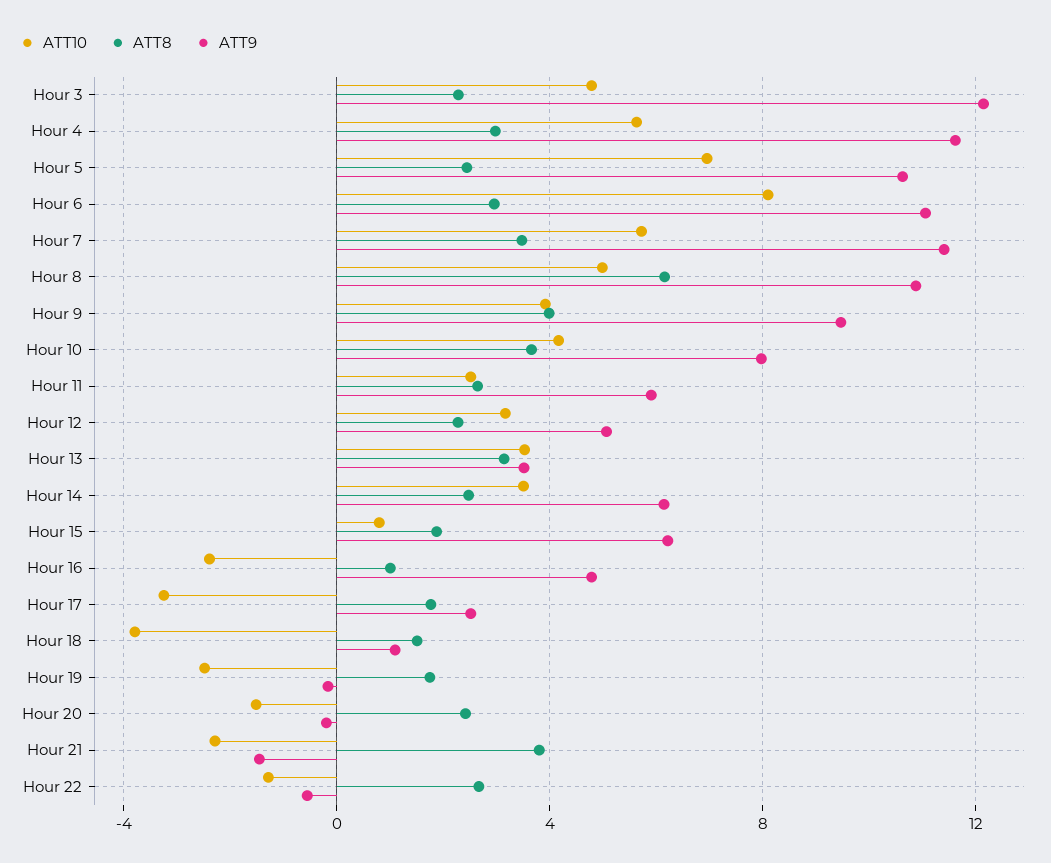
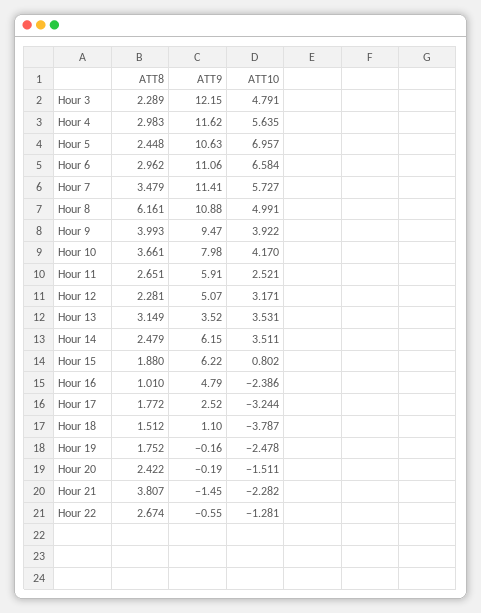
  {
    "ATT10": {
      "Hour 3": 4.791,
      "Hour 4": 5.635,
      "Hour 5": 6.957,
-     "Hour 6": 8,
+     "Hour 6": 6.584,
      "Hour 7": 5.727,
      "Hour 8": 4.991,
      "Hour 9": 3.922,
      "Hour 10": 4.17,
      "Hour 11": 2.521,
      "Hour 12": 3.171,
      "Hour 13": 3.531,
      "Hour 14": 3.511,
      "Hour 15": 0.802,
      "Hour 16": -2.386,
      "Hour 17": -3.244,
      "Hour 18": -3.787,
      "Hour 19": -2.478,
      "Hour 20": -1.511,
      "Hour 21": -2.282,
      "Hour 22": -1.281
    },
    "ATT8": {
      "Hour 3": 2.289,
      "Hour 4": 2.983,
      "Hour 5": 2.448,
      "Hour 6": 2.962,
      "Hour 7": 3.479,
      "Hour 8": 6.161,
      "Hour 9": 3.993,
      "Hour 10": 3.661,
      "Hour 11": 2.651,
      "Hour 12": 2.281,
      "Hour 13": 3.149,
      "Hour 14": 2.479,
      "Hour 15": 1.88,
      "Hour 16": 1.01,
      "Hour 17": 1.772,
      "Hour 18": 1.512,
      "Hour 19": 1.752,
      "Hour 20": 2.422,
      "Hour 21": 3.807,
      "Hour 22": 2.674
    },
    "ATT9": {
      "Hour 3": 12.15,
      "Hour 4": 11.62,
      "Hour 5": 10.63,
      "Hour 6": 11.06,
      "Hour 7": 11.41,
      "Hour 8": 10.88,
      "Hour 9": 9.47,
      "Hour 10": 7.98,
      "Hour 11": 5.91,
      "Hour 12": 5.07,
      "Hour 13": 3.52,
      "Hour 14": 6.15,
      "Hour 15": 6.22,
      "Hour 16": 4.79,
      "Hour 17": 2.52,
      "Hour 18": 1.1,
      "Hour 19": -0.16,
      "Hour 20": -0.19,
      "Hour 21": -1.45,
      "Hour 22": -0.55
    }
  }

